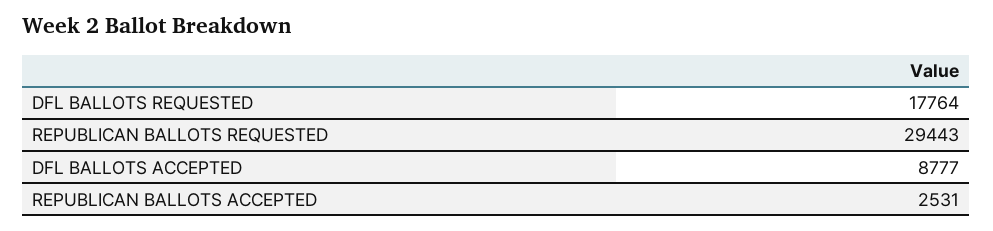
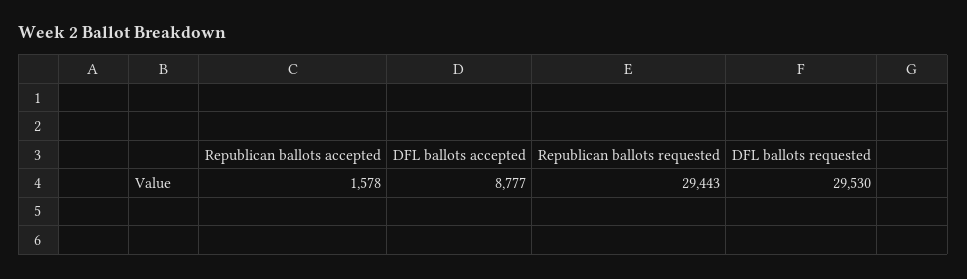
  {
-   "DFL BALLOTS REQUESTED": 17764,
+   "DFL BALLOTS REQUESTED": 29530,
    "REPUBLICAN BALLOTS REQUESTED": 29443,
    "DFL BALLOTS ACCEPTED": 8777,
-   "REPUBLICAN BALLOTS ACCEPTED": 2531
+   "REPUBLICAN BALLOTS ACCEPTED": 1578
  }

